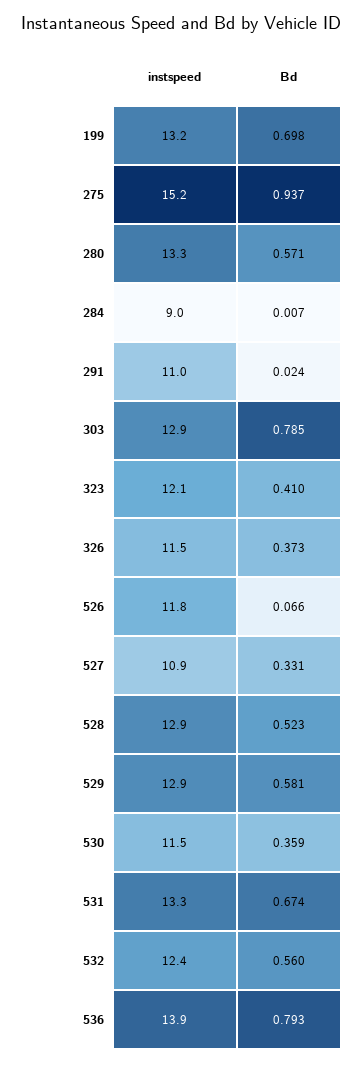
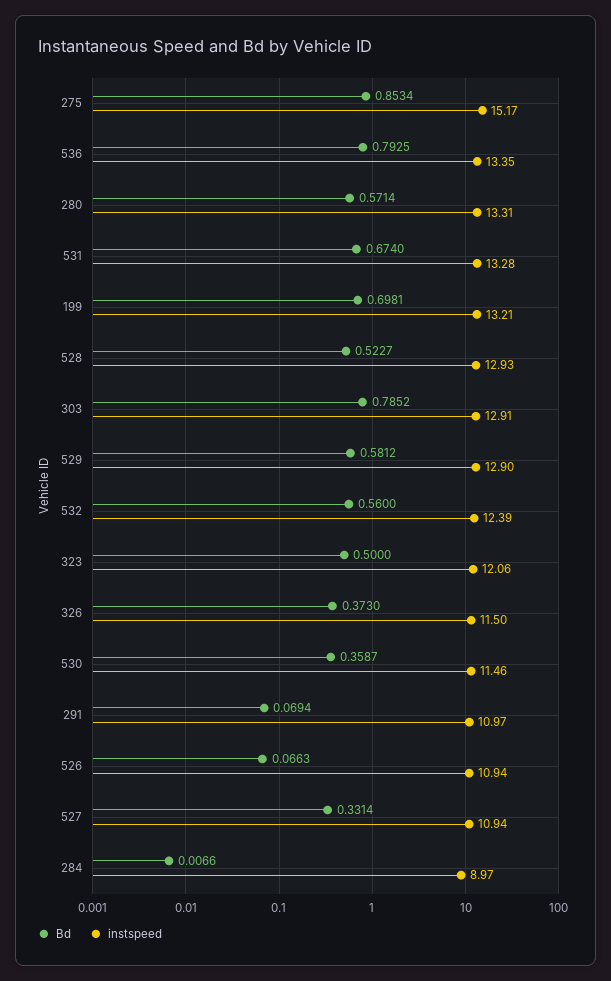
  {
    "instspeed": {
      "199": 13.21,
      "275": 15.17,
      "280": 13.31,
      "284": 8.97,
      "291": 10.97,
      "303": 12.91,
      "323": 12.06,
      "326": 11.5,
-     "526": 11.8,
+     "526": 10.94,
      "527": 10.94,
      "528": 12.93,
      "529": 12.9,
      "530": 11.46,
      "531": 13.28,
      "532": 12.39,
-     "536": 13.9
+     "536": 13.35
    },
    "Bd": {
      "199": 0.6981,
-     "275": 0.937,
+     "275": 0.8534,
      "280": 0.5714,
      "284": 0.0066,
-     "291": 0.024,
+     "291": 0.0694,
      "303": 0.7852,
-     "323": 0.41,
+     "323": 0.5,
      "326": 0.373,
      "526": 0.0663,
      "527": 0.3314,
      "528": 0.5227,
      "529": 0.5812,
      "530": 0.3587,
      "531": 0.674,
      "532": 0.56,
      "536": 0.7925
    }
  }

